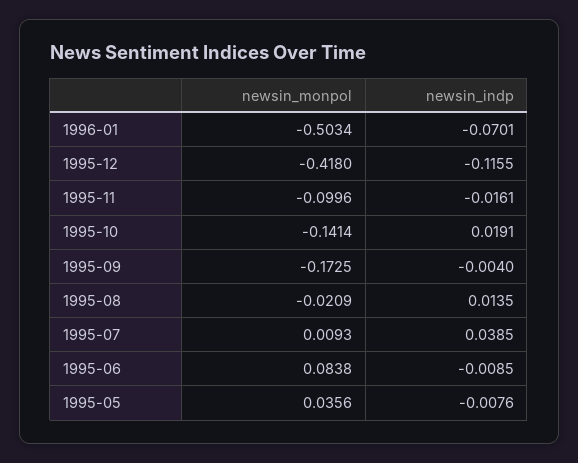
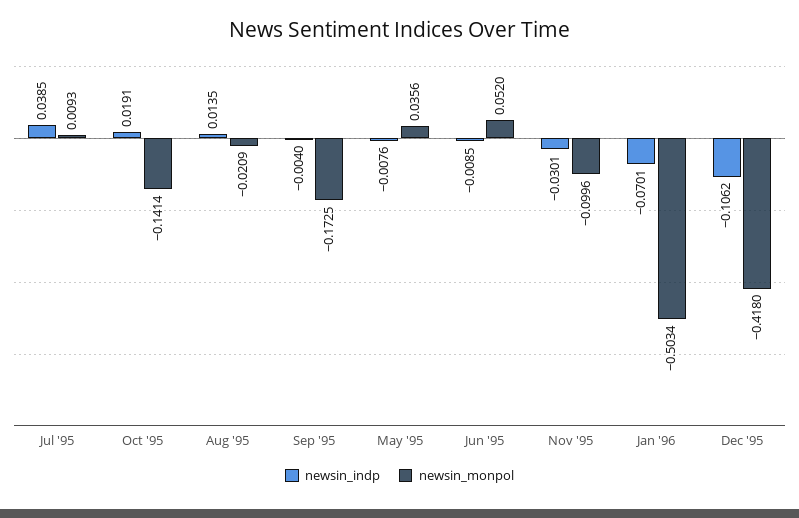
  {
    "newsin_monpol": {
      "1996-01": -0.5034,
      "1995-12": -0.418,
      "1995-11": -0.0996,
      "1995-10": -0.1414,
      "1995-09": -0.1725,
      "1995-08": -0.0209,
      "1995-07": 0.0093,
-     "1995-06": 0.0838,
+     "1995-06": 0.052,
      "1995-05": 0.0356
    },
    "newsin_indp": {
      "1996-01": -0.0701,
-     "1995-12": -0.1155,
+     "1995-12": -0.1062,
-     "1995-11": -0.0161,
+     "1995-11": -0.0301,
      "1995-10": 0.0191,
      "1995-09": -0.004,
      "1995-08": 0.0135,
      "1995-07": 0.0385,
      "1995-06": -0.0085,
      "1995-05": -0.0076
    }
  }

